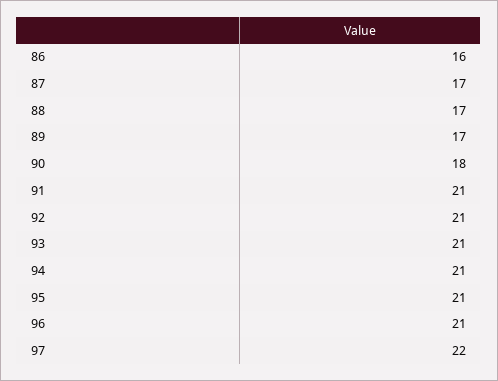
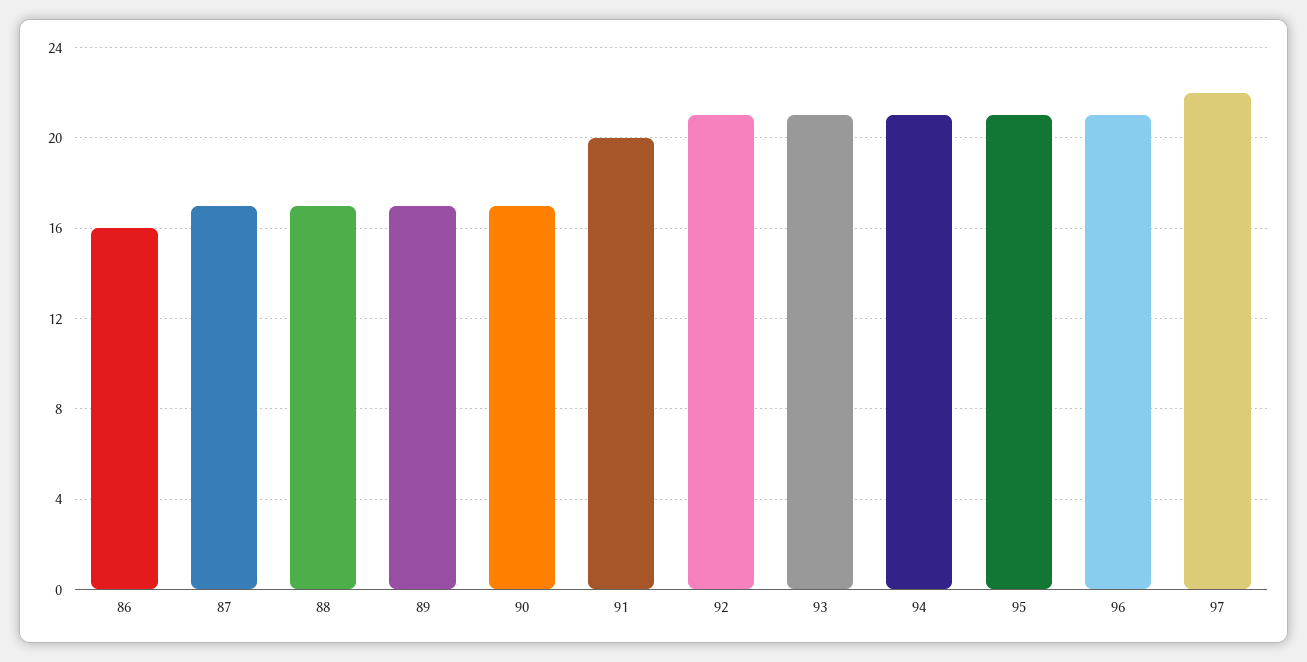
  {
    "86": 16,
    "87": 17,
    "88": 17,
    "89": 17,
-   "90": 18,
+   "90": 17,
-   "91": 21,
+   "91": 20,
    "92": 21,
    "93": 21,
    "94": 21,
    "95": 21,
    "96": 21,
    "97": 22
  }

